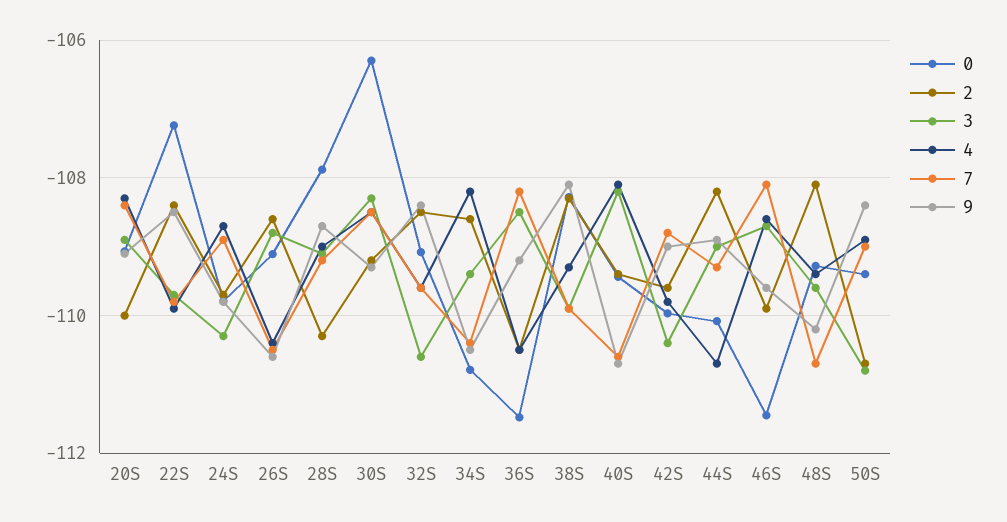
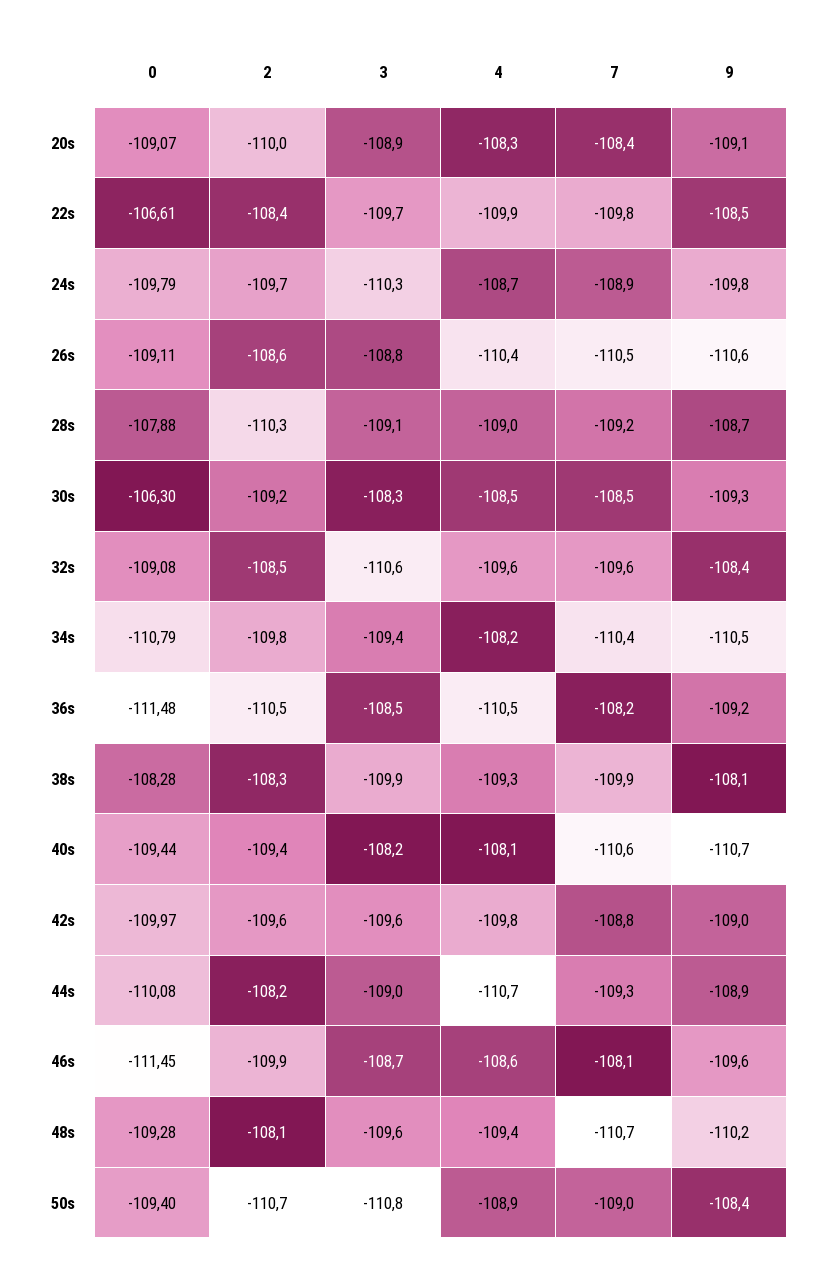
  {
    "0": {
      "20S": -109.07,
-     "22S": -107.2,
+     "22S": -106.61,
      "24S": -109.79,
      "26S": -109.11,
      "28S": -107.88,
      "30S": -106.3,
      "32S": -109.08,
      "34S": -110.79,
      "36S": -111.48,
      "38S": -108.28,
      "40S": -109.44,
      "42S": -109.97,
      "44S": -110.08,
      "46S": -111.45,
      "48S": -109.28,
      "50S": -109.4
    },
    "2": {
      "20S": -110,
      "22S": -108.4,
      "24S": -109.7,
      "26S": -108.6,
      "28S": -110.3,
      "30S": -109.2,
      "32S": -108.5,
-     "34S": -108.6,
+     "34S": -109.8,
      "36S": -110.5,
      "38S": -108.3,
      "40S": -109.4,
      "42S": -109.6,
      "44S": -108.2,
      "46S": -109.9,
      "48S": -108.1,
      "50S": -110.7
    },
    "3": {
      "20S": -108.9,
      "22S": -109.7,
      "24S": -110.3,
      "26S": -108.8,
      "28S": -109.1,
      "30S": -108.3,
      "32S": -110.6,
      "34S": -109.4,
      "36S": -108.5,
      "38S": -109.9,
      "40S": -108.2,
-     "42S": -110.4,
+     "42S": -109.6,
      "44S": -109,
      "46S": -108.7,
      "48S": -109.6,
      "50S": -110.8
    },
    "4": {
      "20S": -108.3,
      "22S": -109.9,
      "24S": -108.7,
      "26S": -110.4,
      "28S": -109,
      "30S": -108.5,
      "32S": -109.6,
      "34S": -108.2,
      "36S": -110.5,
      "38S": -109.3,
      "40S": -108.1,
      "42S": -109.8,
      "44S": -110.7,
      "46S": -108.6,
      "48S": -109.4,
      "50S": -108.9
    },
    "7": {
      "20S": -108.4,
      "22S": -109.8,
      "24S": -108.9,
      "26S": -110.5,
      "28S": -109.2,
      "30S": -108.5,
      "32S": -109.6,
      "34S": -110.4,
      "36S": -108.2,
      "38S": -109.9,
      "40S": -110.6,
      "42S": -108.8,
      "44S": -109.3,
      "46S": -108.1,
      "48S": -110.7,
      "50S": -109
    },
    "9": {
      "20S": -109.1,
      "22S": -108.5,
      "24S": -109.8,
      "26S": -110.6,
      "28S": -108.7,
      "30S": -109.3,
      "32S": -108.4,
      "34S": -110.5,
      "36S": -109.2,
      "38S": -108.1,
      "40S": -110.7,
      "42S": -109,
      "44S": -108.9,
      "46S": -109.6,
      "48S": -110.2,
      "50S": -108.4
    }
  }

